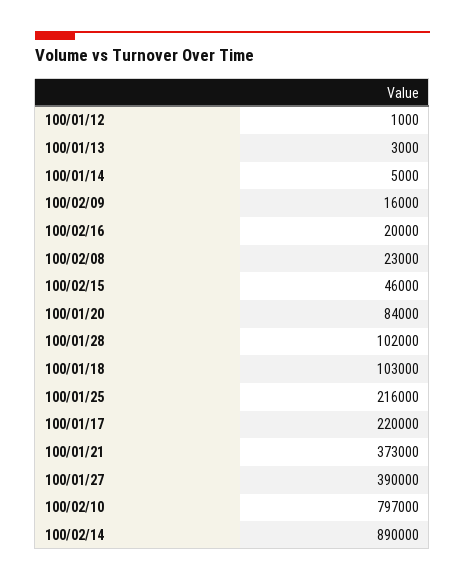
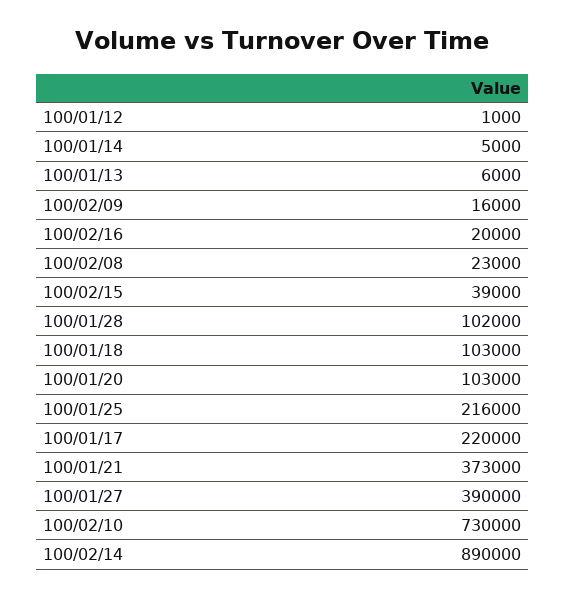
  {
    "100/01/12": 1000,
-   "100/01/13": 3000,
+   "100/01/13": 6000,
    "100/01/14": 5000,
    "100/02/09": 16000,
    "100/02/16": 20000,
    "100/02/08": 23000,
-   "100/02/15": 46000,
+   "100/02/15": 39000,
-   "100/01/20": 84000,
+   "100/01/20": 103000,
    "100/01/28": 102000,
    "100/01/18": 103000,
    "100/01/25": 216000,
    "100/01/17": 220000,
    "100/01/21": 373000,
    "100/01/27": 390000,
-   "100/02/10": 797000,
+   "100/02/10": 730000,
    "100/02/14": 890000
  }

